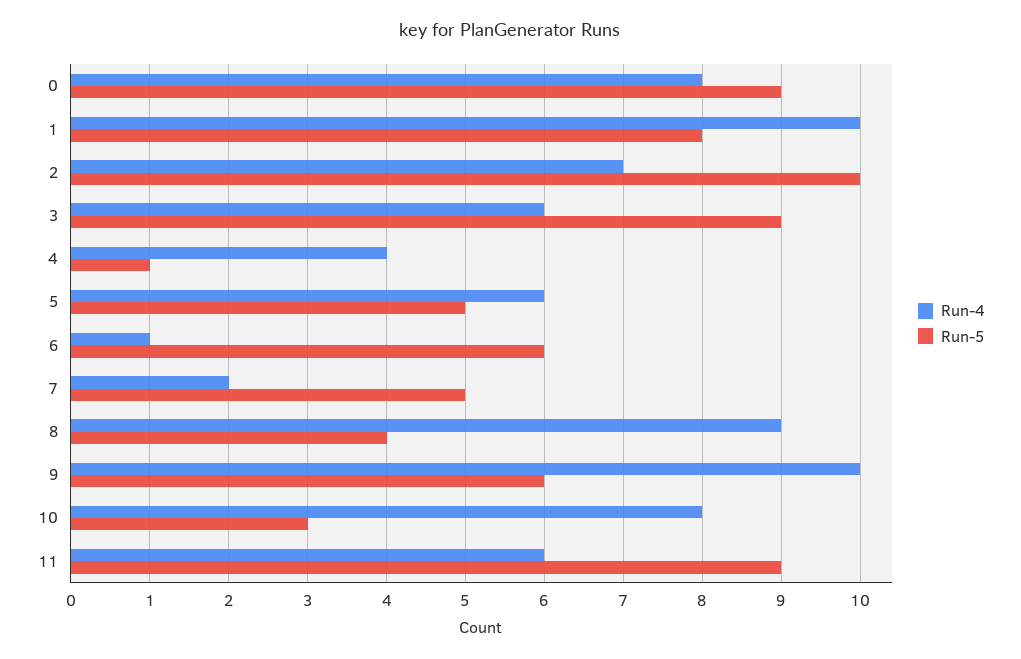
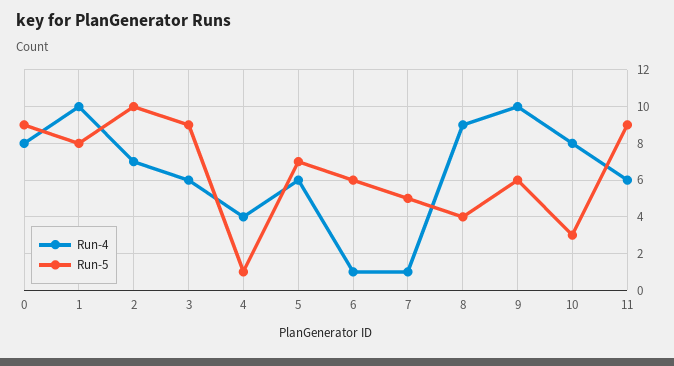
  {
    "Run-4": {
      "0": 8,
      "1": 10,
      "2": 7,
      "3": 6,
      "4": 4,
      "5": 6,
      "6": 1,
-     "7": 2,
+     "7": 1,
      "8": 9,
      "9": 10,
      "10": 8,
      "11": 6
    },
    "Run-5": {
      "0": 9,
      "1": 8,
      "2": 10,
      "3": 9,
      "4": 1,
-     "5": 5,
+     "5": 7,
      "6": 6,
      "7": 5,
      "8": 4,
      "9": 6,
      "10": 3,
      "11": 9
    }
  }

